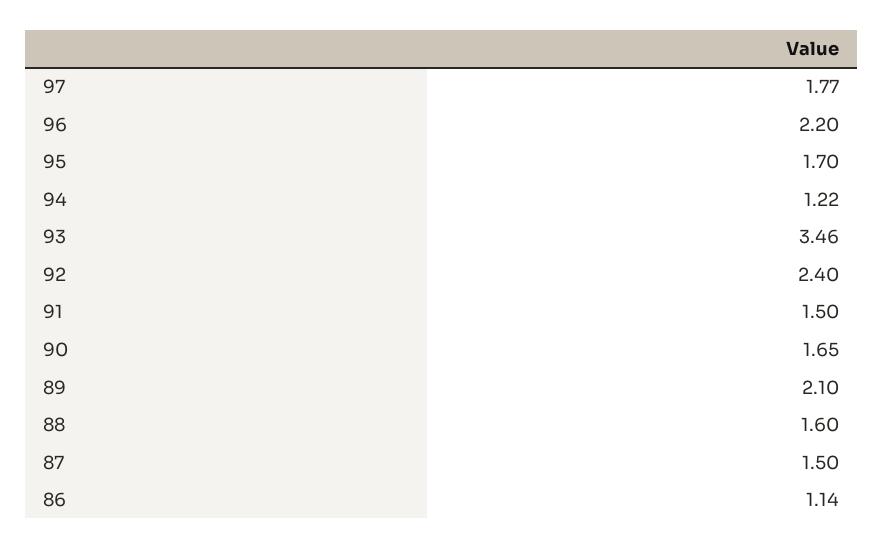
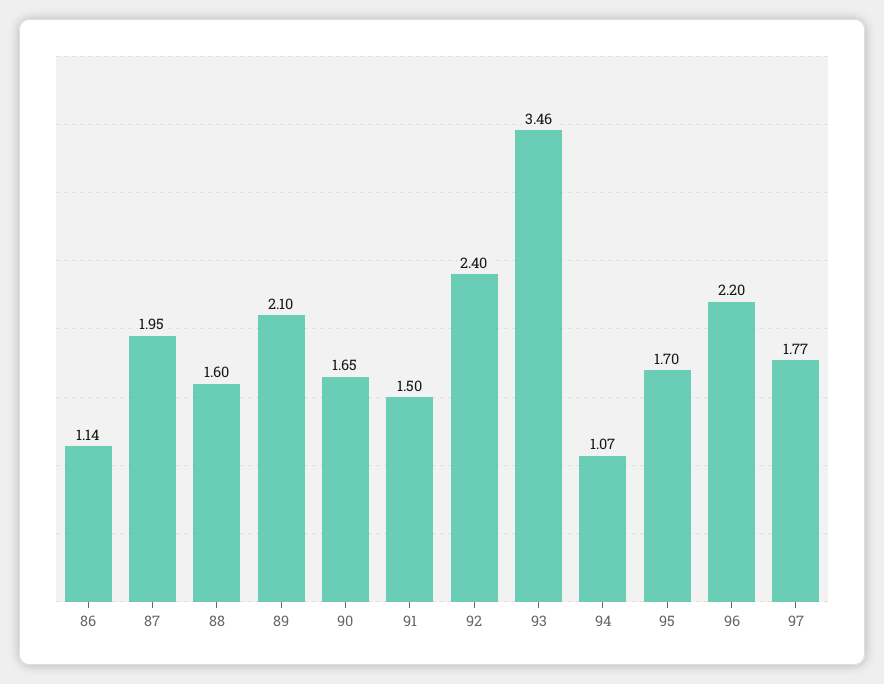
  {
    "97": 1.77,
    "96": 2.2,
    "95": 1.7,
-   "94": 1.22,
+   "94": 1.07,
    "93": 3.46,
    "92": 2.4,
    "91": 1.5,
    "90": 1.65,
    "89": 2.1,
    "88": 1.6,
-   "87": 1.5,
+   "87": 1.95,
    "86": 1.14
  }

